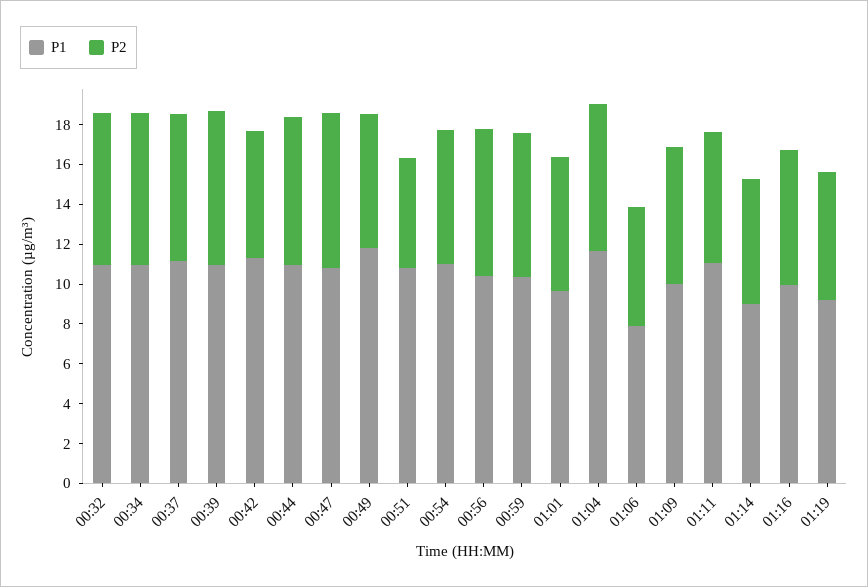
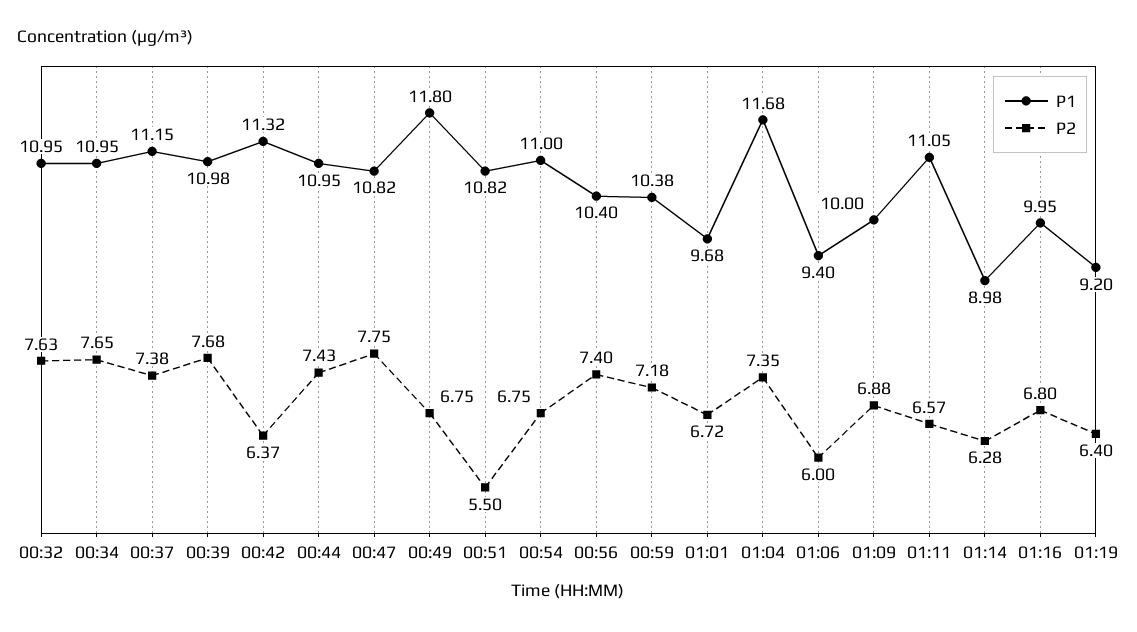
  {
    "P1": {
      "00:32": 10.95,
      "00:34": 10.95,
      "00:37": 11.15,
      "00:39": 10.98,
      "00:42": 11.32,
      "00:44": 10.95,
      "00:47": 10.82,
      "00:49": 11.8,
      "00:51": 10.82,
      "00:54": 11,
      "00:56": 10.4,
      "00:59": 10.38,
      "01:01": 9.68,
      "01:04": 11.68,
-     "01:06": 8,
+     "01:06": 9.4,
      "01:09": 10,
      "01:11": 11.05,
      "01:14": 8.98,
      "01:16": 9.95,
      "01:19": 9.2
    },
    "P2": {
      "00:32": 7.63,
      "00:34": 7.65,
      "00:37": 7.38,
      "00:39": 7.68,
      "00:42": 6.37,
      "00:44": 7.43,
      "00:47": 7.75,
      "00:49": 6.75,
      "00:51": 5.5,
      "00:54": 6.75,
      "00:56": 7.4,
      "00:59": 7.18,
      "01:01": 6.72,
      "01:04": 7.35,
      "01:06": 6,
      "01:09": 6.88,
      "01:11": 6.57,
      "01:14": 6.28,
      "01:16": 6.8,
      "01:19": 6.4
    }
  }

